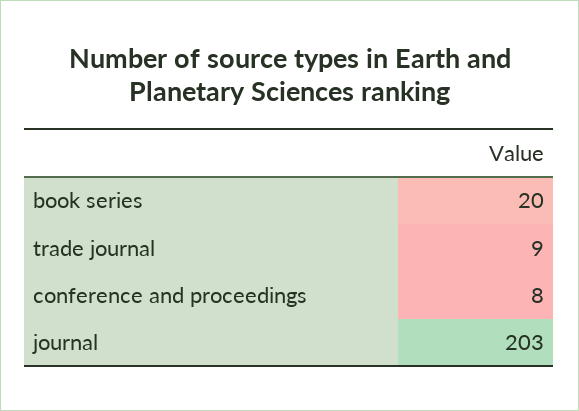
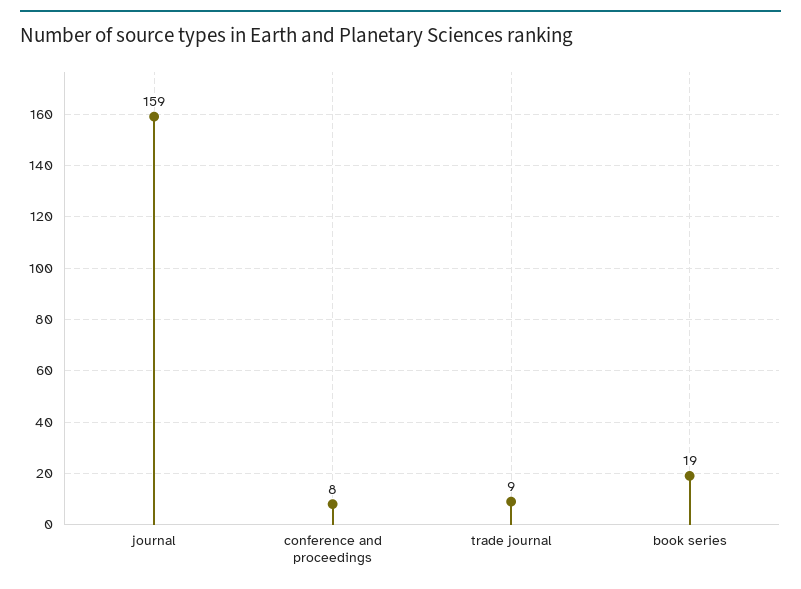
  {
-   "book series": 20,
+   "book series": 19,
    "trade journal": 9,
    "conference and proceedings": 8,
-   "journal": 203
+   "journal": 159
  }

